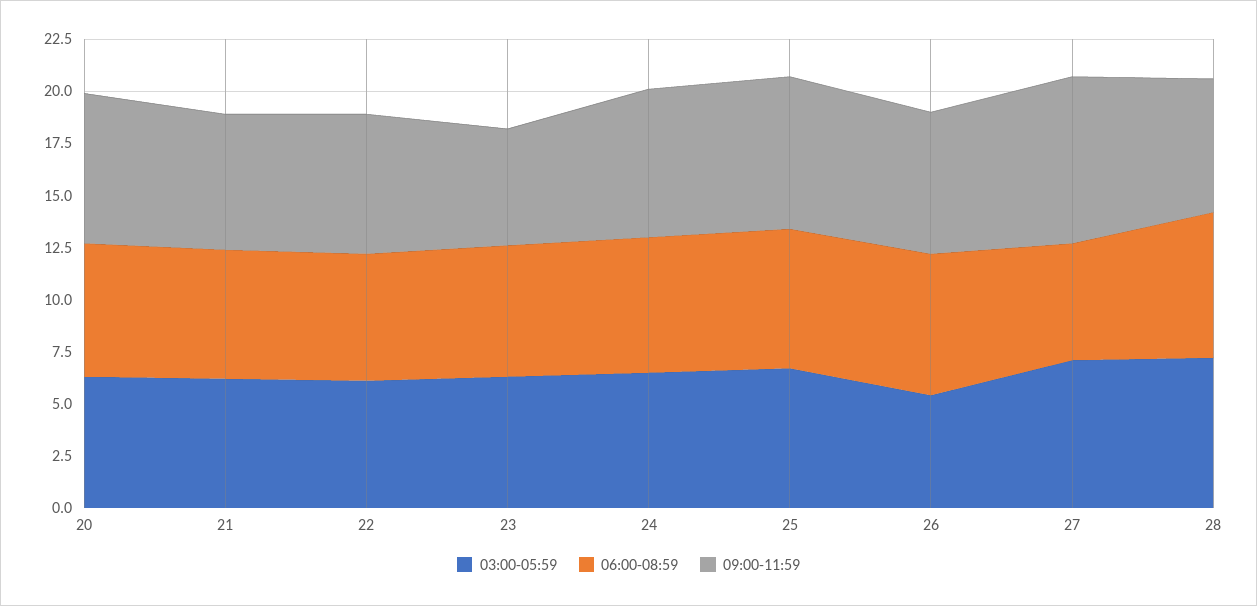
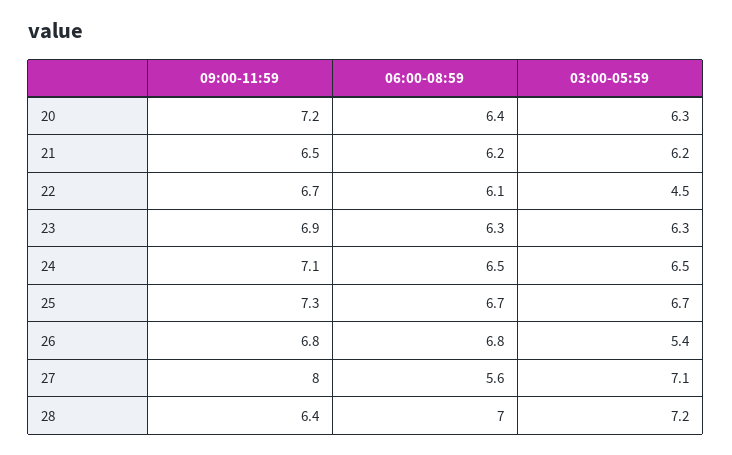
  {
    "03:00-05:59": {
      "20": 6.3,
      "21": 6.2,
-     "22": 6,
+     "22": 4.5,
      "23": 6.3,
      "24": 6.5,
      "25": 6.7,
      "26": 5.4,
      "27": 7.1,
      "28": 7.2
    },
    "06:00-08:59": {
      "20": 6.4,
      "21": 6.2,
      "22": 6.1,
      "23": 6.3,
      "24": 6.5,
      "25": 6.7,
      "26": 6.8,
      "27": 5.6,
      "28": 7
    },
    "09:00-11:59": {
      "20": 7.2,
      "21": 6.5,
      "22": 6.7,
-     "23": 5.5,
+     "23": 6.9,
      "24": 7.1,
      "25": 7.3,
      "26": 6.8,
      "27": 8,
      "28": 6.4
    }
  }

